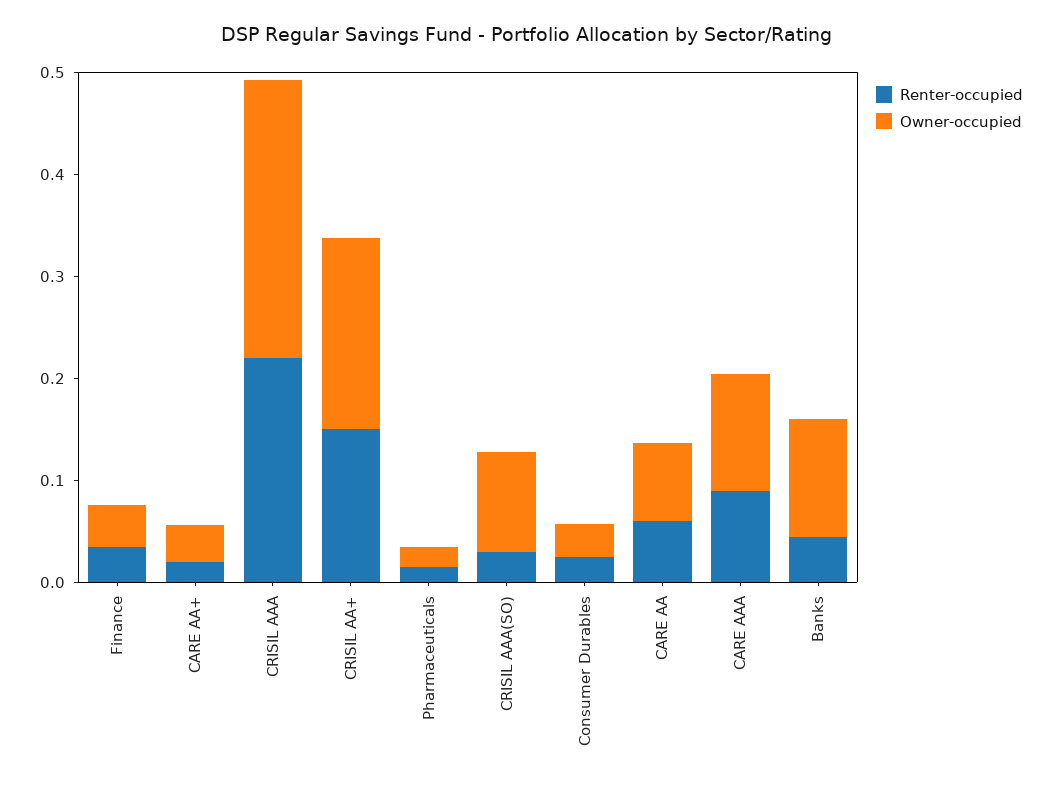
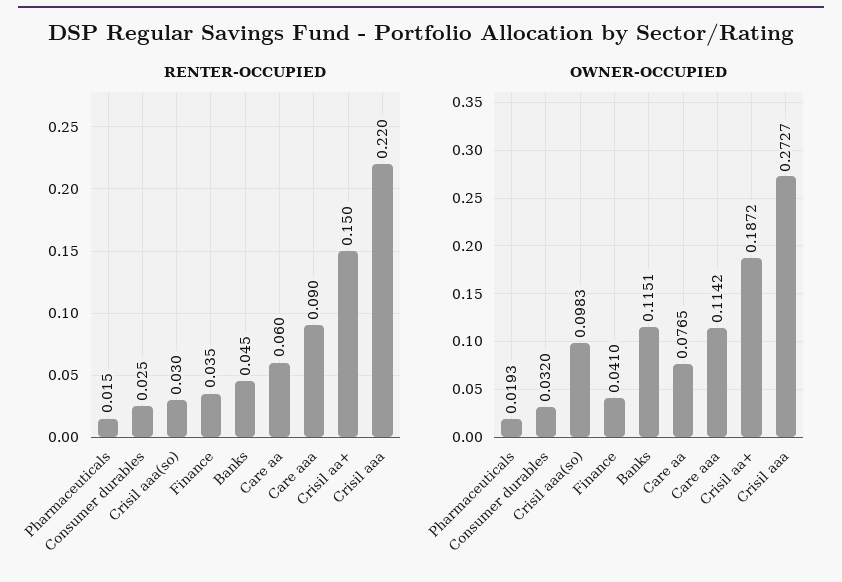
  {
    "Renter-occupied": {
      "Finance": 0.035,
-     "CARE AA+": 0.02,
      "CRISIL AAA": 0.22,
      "CRISIL AA+": 0.15,
      "Pharmaceuticals": 0.015,
      "CRISIL AAA(SO)": 0.03,
      "Consumer Durables": 0.025,
      "CARE AA": 0.06,
      "CARE AAA": 0.09,
      "Banks": 0.045
    },
    "Owner-occupied": {
      "Finance": 0.041,
-     "CARE AA+": 0.04,
      "CRISIL AAA": 0.2727,
      "CRISIL AA+": 0.1872,
      "Pharmaceuticals": 0.0193,
      "CRISIL AAA(SO)": 0.0983,
      "Consumer Durables": 0.032,
      "CARE AA": 0.0765,
      "CARE AAA": 0.1142,
      "Banks": 0.1151
    }
  }

